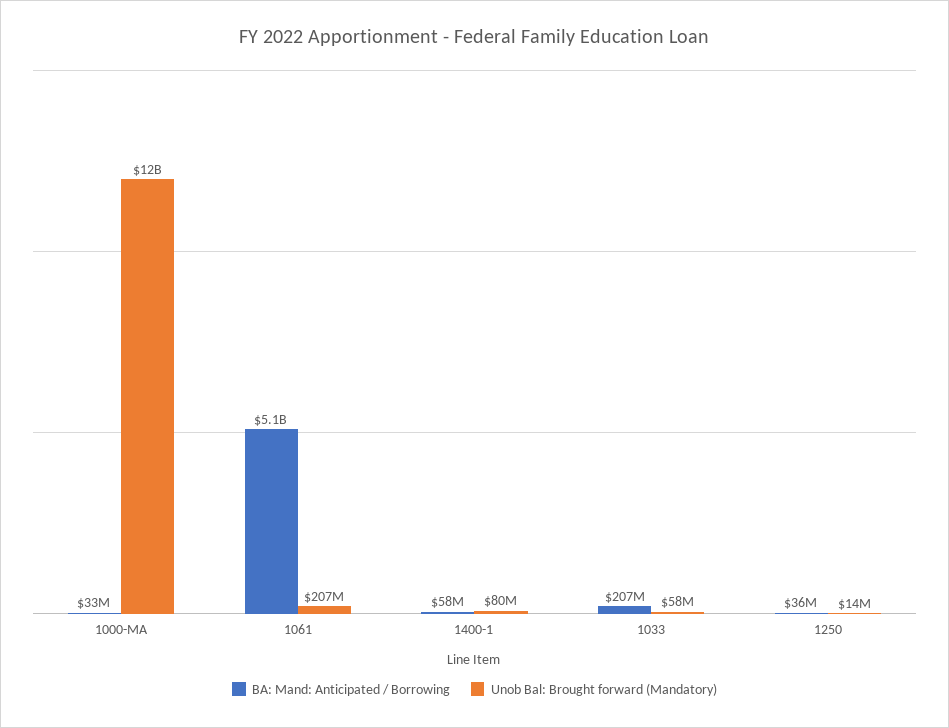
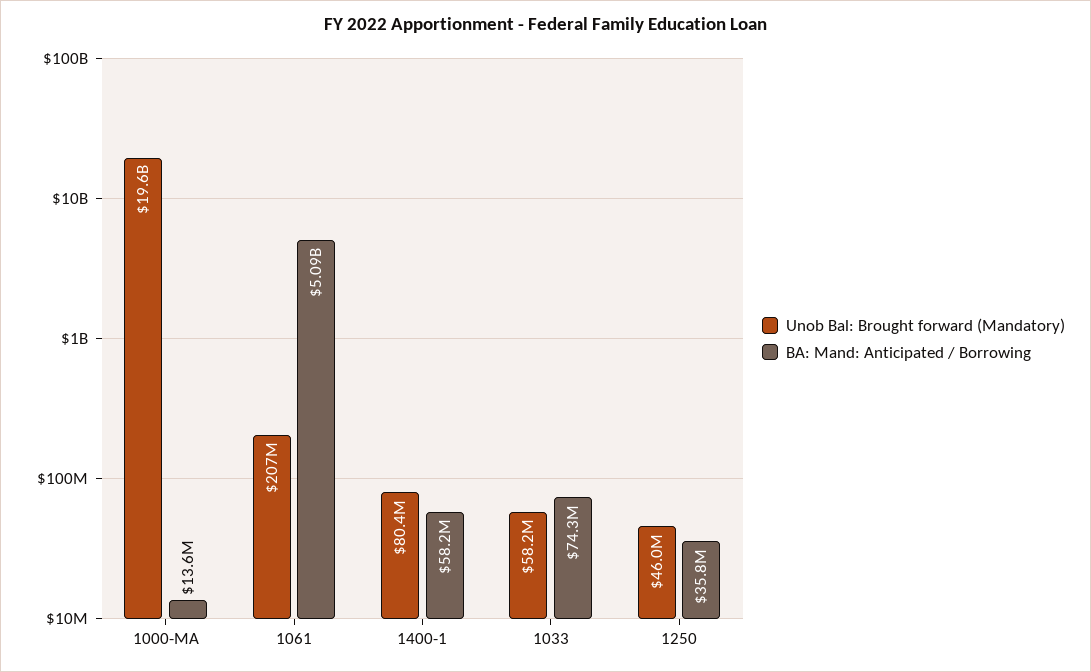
  {
    "BA: Mand: Anticipated / Borrowing": {
-     "1000-MA": 33000000,
+     "1000-MA": 13600000,
      "1061": 5090000000,
      "1400-1": 58200000,
-     "1033": 207000000,
+     "1033": 74300000,
      "1250": 35800000
    },
    "Unob Bal: Brought forward (Mandatory)": {
-     "1000-MA": 12000000000,
+     "1000-MA": 19600000000,
      "1061": 207000000,
      "1400-1": 80400000,
      "1033": 58200000,
-     "1250": 14000000
+     "1250": 46000000
    }
  }

